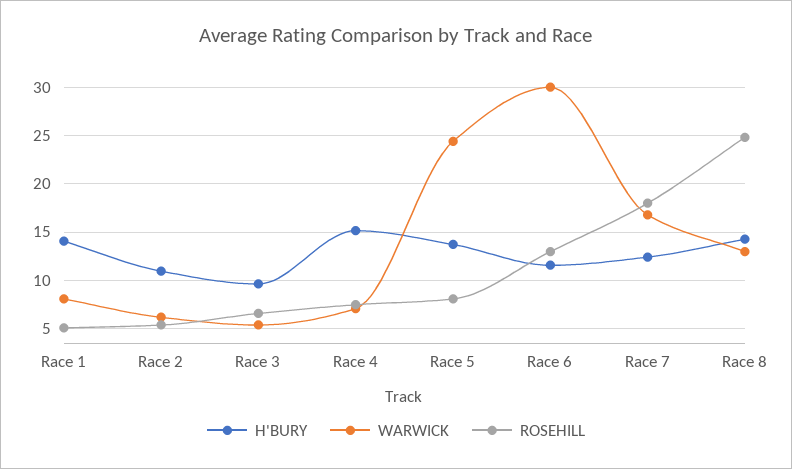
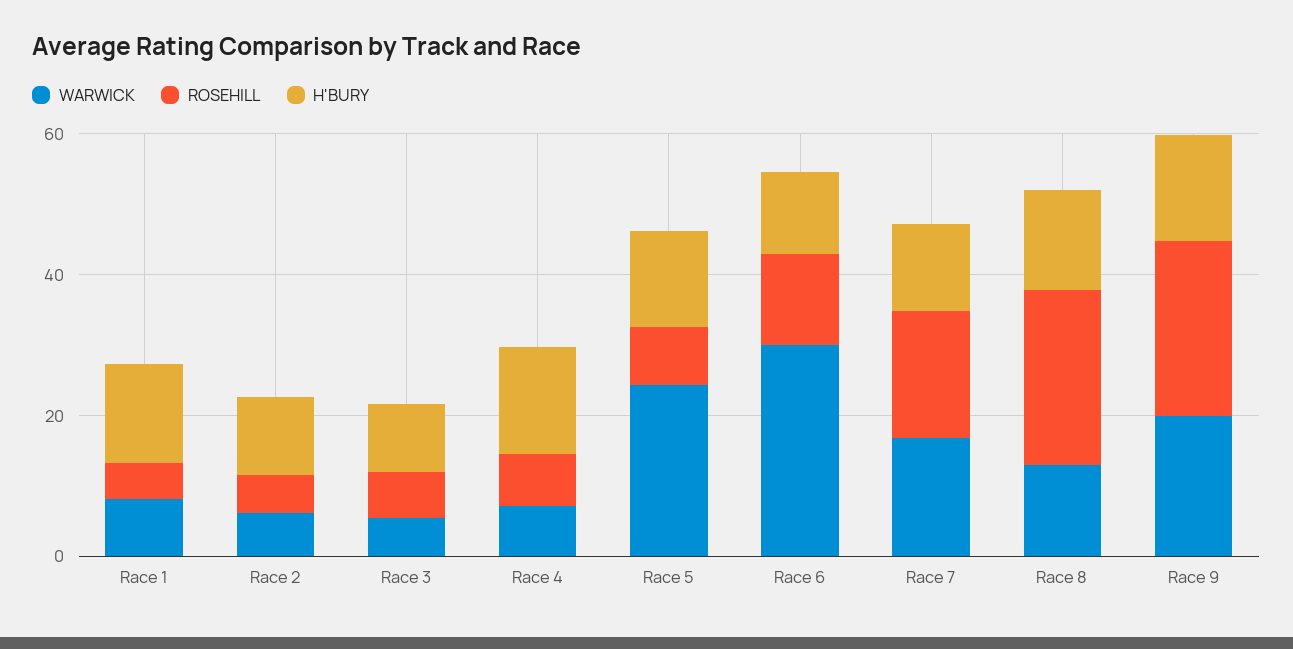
  {
    "H'BURY": {
      "Race 1": 14,
      "Race 2": 11,
      "Race 3": 10,
      "Race 4": 15,
      "Race 5": 14,
      "Race 6": 12,
      "Race 7": 12,
-     "Race 8": 14
+     "Race 8": 14,
+     "Race 9": 15
    },
    "WARWICK": {
      "Race 1": 8,
      "Race 2": 6,
      "Race 3": 5,
      "Race 4": 7,
      "Race 5": 24,
      "Race 6": 30,
      "Race 7": 17,
-     "Race 8": 13
+     "Race 8": 13,
+     "Race 9": 20
    },
    "ROSEHILL": {
      "Race 1": 5,
      "Race 2": 5,
      "Race 3": 7,
      "Race 4": 8,
      "Race 5": 8,
      "Race 6": 13,
      "Race 7": 18,
-     "Race 8": 25
+     "Race 8": 25,
+     "Race 9": 25
    }
  }

